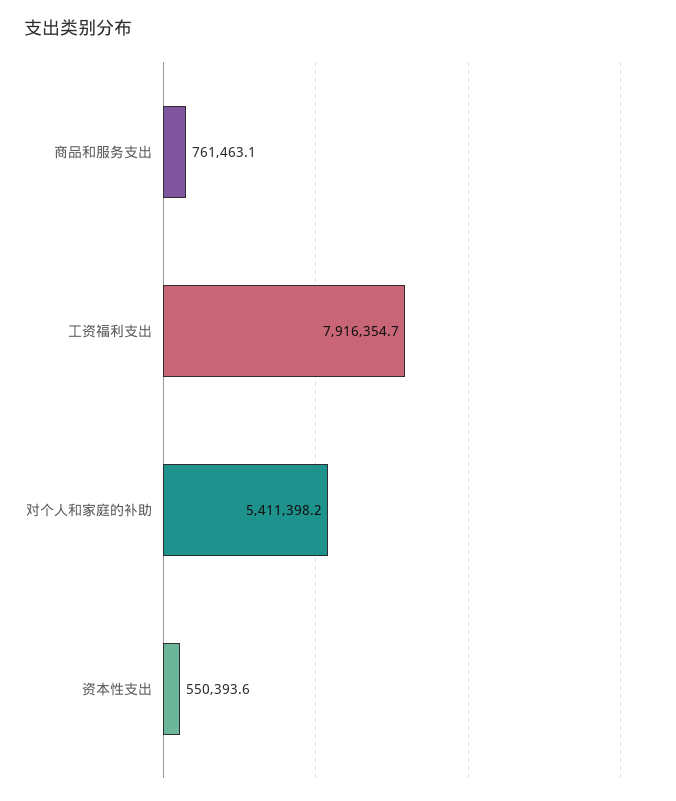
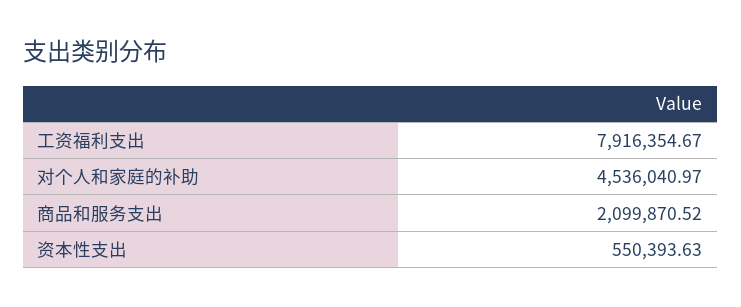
  {
-   "商品和服务支出": 761463.1,
+   "商品和服务支出": 2099870.52,
    "工资福利支出": 7916354.67,
-   "对个人和家庭的补助": 5411398.2,
+   "对个人和家庭的补助": 4536040.97,
    "资本性支出": 550393.63
  }

